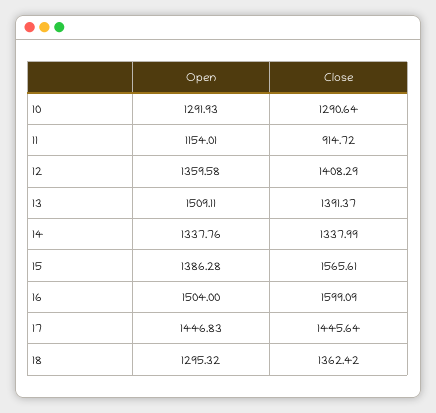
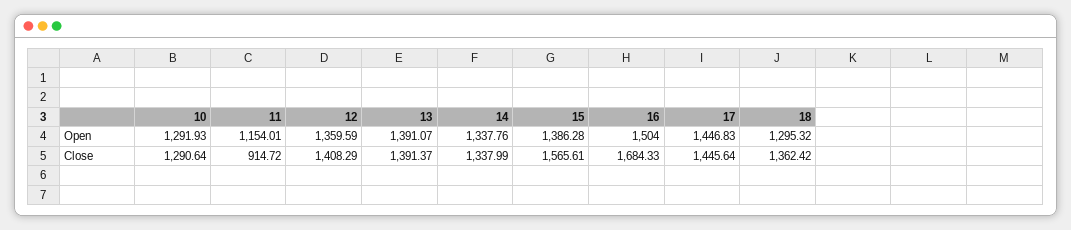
  {
    "Open": {
      "10": 1291.93,
      "11": 1154.01,
-     "12": 1359.58,
+     "12": 1359.59,
-     "13": 1509.11,
+     "13": 1391.07,
      "14": 1337.76,
      "15": 1386.28,
      "16": 1504,
      "17": 1446.83,
      "18": 1295.32
    },
    "Close": {
      "10": 1290.64,
      "11": 914.72,
      "12": 1408.29,
      "13": 1391.37,
      "14": 1337.99,
      "15": 1565.61,
-     "16": 1599.09,
+     "16": 1684.33,
      "17": 1445.64,
      "18": 1362.42
    }
  }

